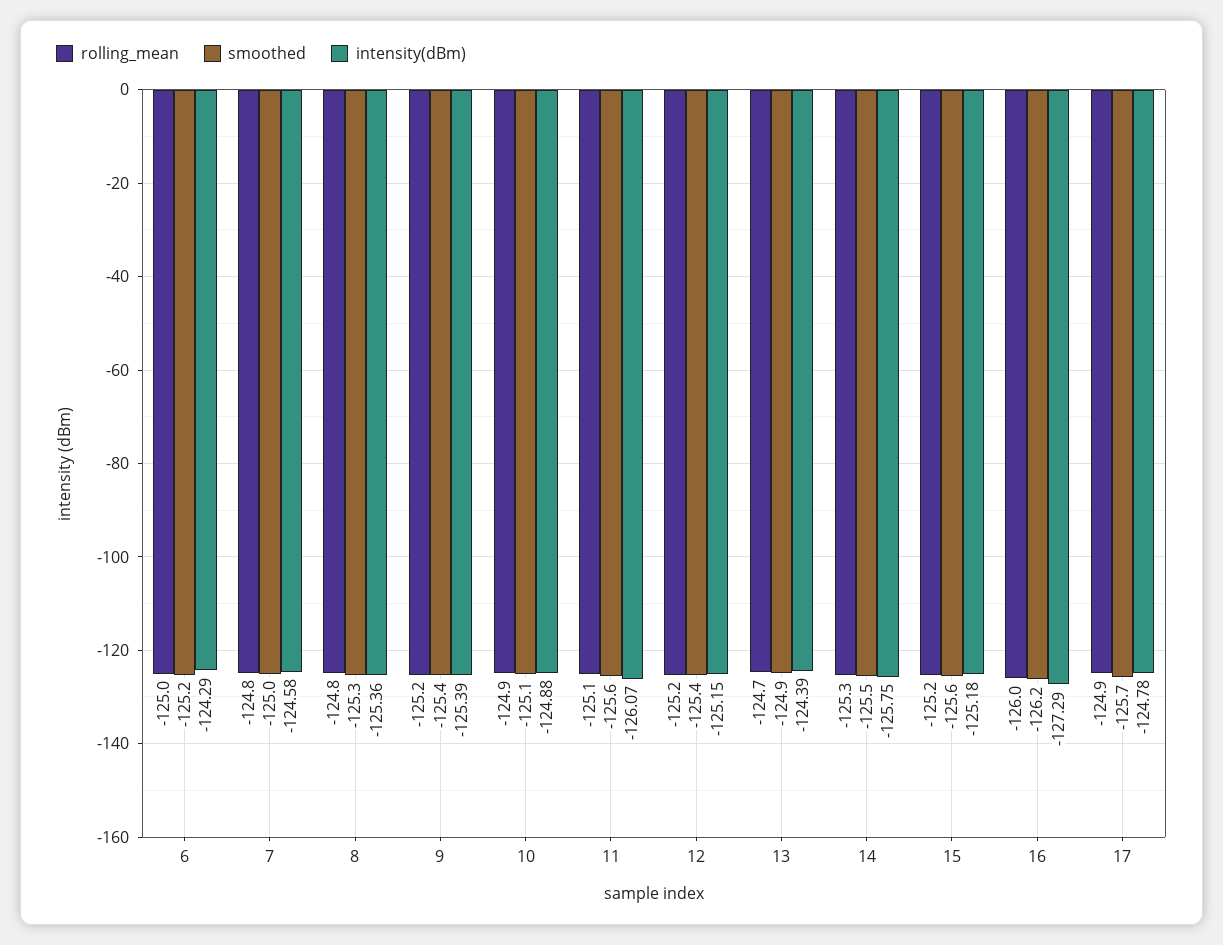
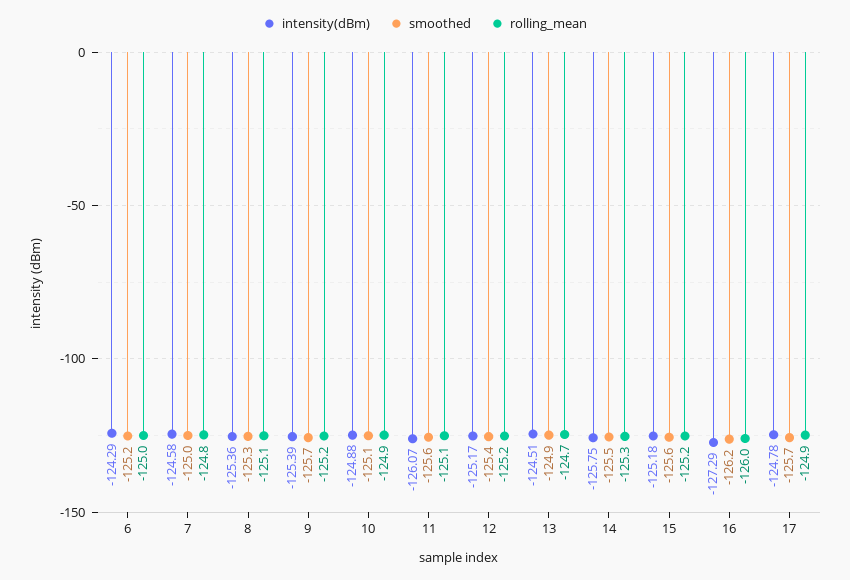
  {
    "rolling_mean": {
      "6": -125,
      "7": -124.8,
-     "8": -124.8,
+     "8": -125.1,
      "9": -125.2,
      "10": -124.9,
      "11": -125.1,
      "12": -125.2,
      "13": -124.7,
      "14": -125.3,
      "15": -125.2,
      "16": -126,
      "17": -124.9
    },
    "smoothed": {
      "6": -125.2,
      "7": -125,
      "8": -125.3,
-     "9": -125.4,
+     "9": -125.7,
      "10": -125.1,
      "11": -125.6,
      "12": -125.4,
      "13": -124.9,
      "14": -125.5,
      "15": -125.6,
      "16": -126.2,
      "17": -125.7
    },
    "intensity(dBm)": {
      "6": -124.29,
      "7": -124.58,
      "8": -125.36,
      "9": -125.39,
      "10": -124.88,
      "11": -126.07,
-     "12": -125.15,
+     "12": -125.17,
-     "13": -124.39,
+     "13": -124.51,
      "14": -125.75,
      "15": -125.18,
      "16": -127.29,
      "17": -124.78
    }
  }

